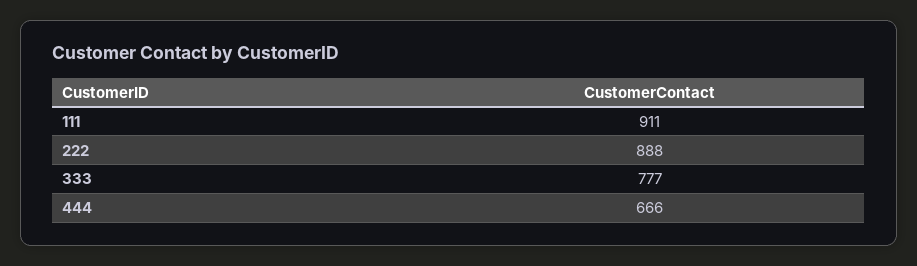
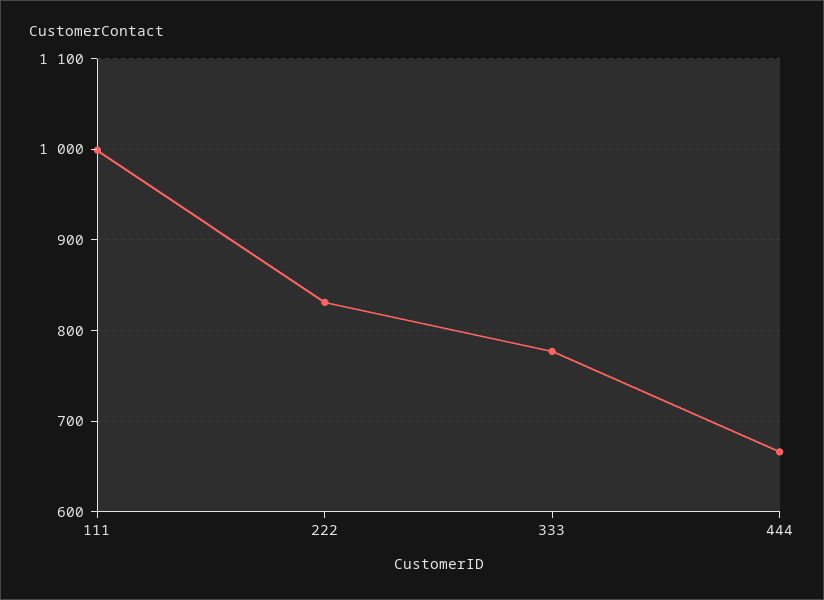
  {
-   "111": 911,
+   "111": 1000,
-   "222": 888,
+   "222": 830,
    "333": 777,
    "444": 666
  }

